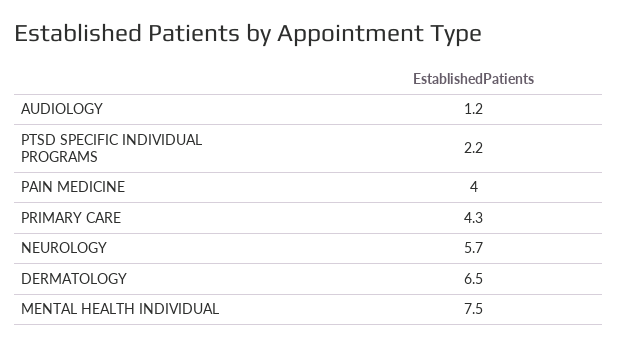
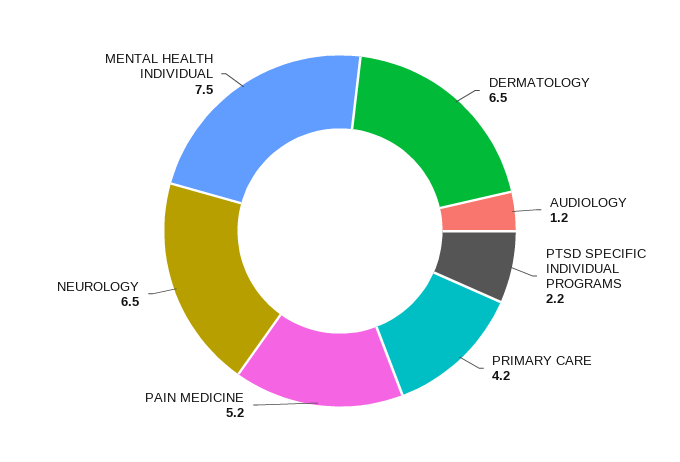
  {
    "AUDIOLOGY": 1.2,
    "PTSD SPECIFIC INDIVIDUAL PROGRAMS": 2.2,
-   "PAIN MEDICINE": 4,
+   "PAIN MEDICINE": 5.2,
-   "PRIMARY CARE": 4.3,
+   "PRIMARY CARE": 4.2,
-   "NEUROLOGY": 5.7,
+   "NEUROLOGY": 6.5,
    "DERMATOLOGY": 6.5,
    "MENTAL HEALTH INDIVIDUAL": 7.5
  }

